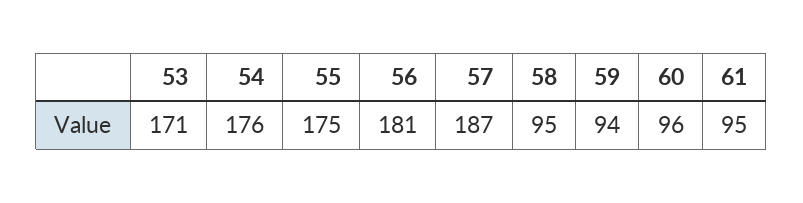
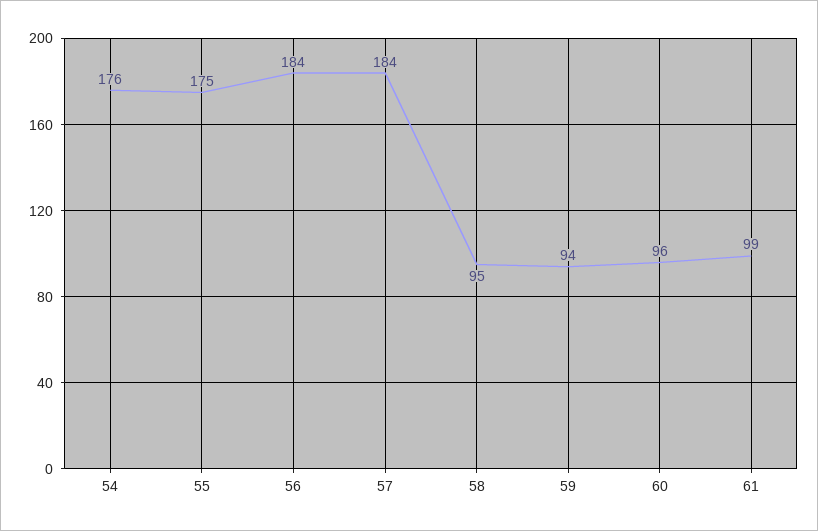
  {
-   "53": 171,
    "54": 176,
    "55": 175,
-   "56": 181,
+   "56": 184,
-   "57": 187,
+   "57": 184,
    "58": 95,
    "59": 94,
    "60": 96,
-   "61": 95
+   "61": 99
  }

